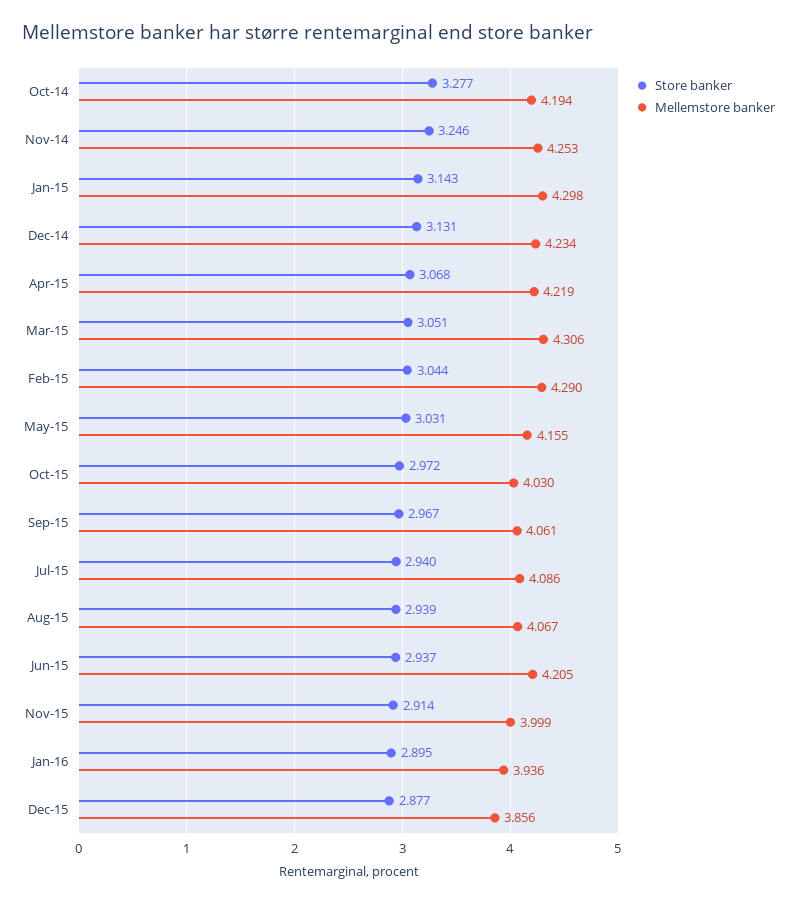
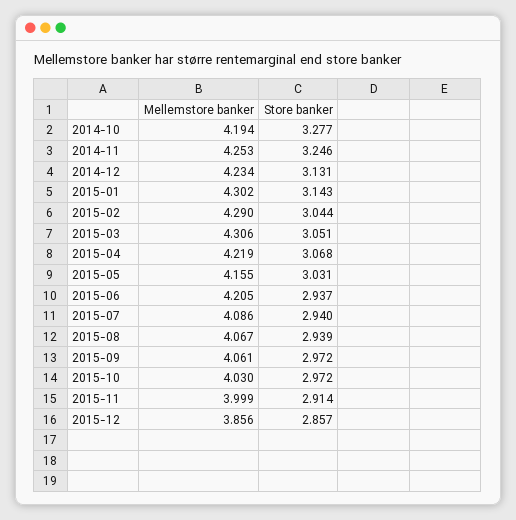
  {
    "Store banker": {
      "Oct-14": 3.277,
      "Nov-14": 3.246,
      "Jan-15": 3.143,
      "Dec-14": 3.131,
      "Apr-15": 3.068,
      "Mar-15": 3.051,
      "Feb-15": 3.044,
      "May-15": 3.031,
      "Oct-15": 2.972,
-     "Sep-15": 2.967,
+     "Sep-15": 2.972,
      "Jul-15": 2.94,
      "Aug-15": 2.939,
      "Jun-15": 2.937,
      "Nov-15": 2.914,
-     "Jan-16": 2.895,
-     "Dec-15": 2.877
+     "Dec-15": 2.857
    },
    "Mellemstore banker": {
      "Oct-14": 4.194,
      "Nov-14": 4.253,
-     "Jan-15": 4.298,
+     "Jan-15": 4.302,
      "Dec-14": 4.234,
      "Apr-15": 4.219,
      "Mar-15": 4.306,
      "Feb-15": 4.29,
      "May-15": 4.155,
      "Oct-15": 4.03,
      "Sep-15": 4.061,
      "Jul-15": 4.086,
      "Aug-15": 4.067,
      "Jun-15": 4.205,
      "Nov-15": 3.999,
-     "Jan-16": 3.936,
      "Dec-15": 3.856
    }
  }

